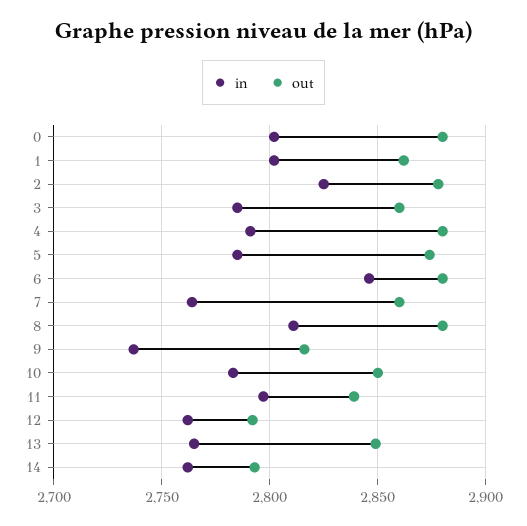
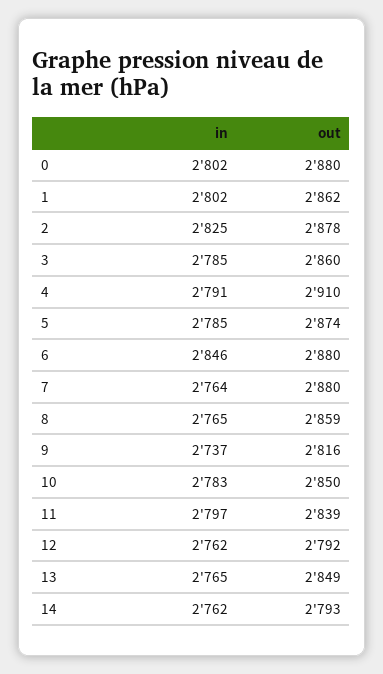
  {
    "in": {
      "0": 2802,
      "1": 2802,
      "2": 2825,
      "3": 2785,
      "4": 2791,
      "5": 2785,
      "6": 2846,
      "7": 2764,
-     "8": 2810,
+     "8": 2765,
      "9": 2737,
      "10": 2783,
      "11": 2797,
      "12": 2762,
      "13": 2765,
      "14": 2762
    },
    "out": {
      "0": 2880,
      "1": 2862,
      "2": 2878,
      "3": 2860,
-     "4": 2880,
+     "4": 2910,
      "5": 2874,
      "6": 2880,
-     "7": 2860,
+     "7": 2880,
-     "8": 2880,
+     "8": 2859,
      "9": 2816,
      "10": 2850,
      "11": 2839,
      "12": 2792,
      "13": 2849,
      "14": 2793
    }
  }

